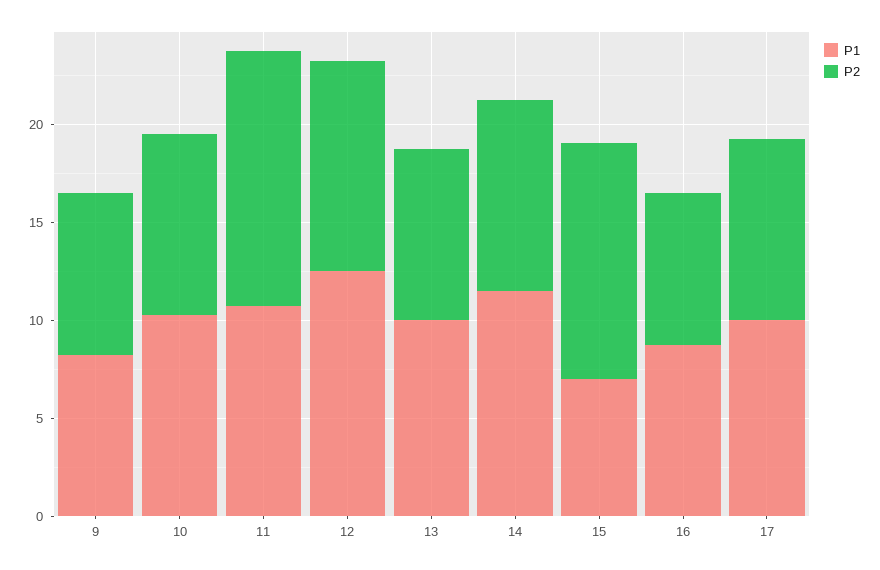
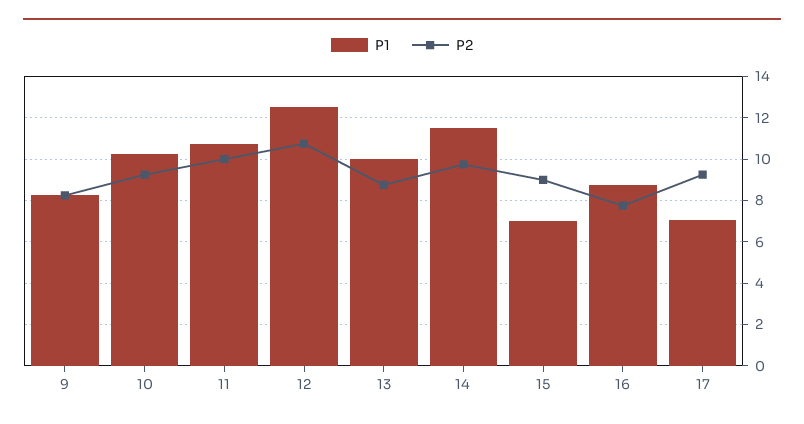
  {
    "P1": {
      "9": 8.5,
      "10": 10.5,
      "11": 11,
      "12": 12.5,
      "13": 10,
      "14": 11.5,
      "15": 7,
      "16": 9,
-     "17": 10
+     "17": 7
    },
    "P2": {
      "9": 8.5,
      "10": 9.5,
-     "11": 13,
+     "11": 10,
      "12": 11,
      "13": 9,
      "14": 10,
-     "15": 12,
+     "15": 9,
      "16": 8,
      "17": 9.5
    }
  }

